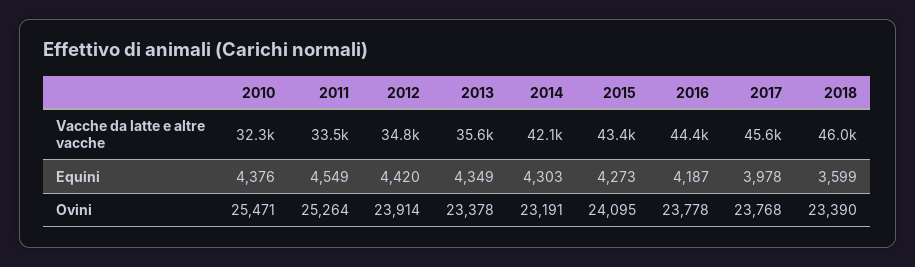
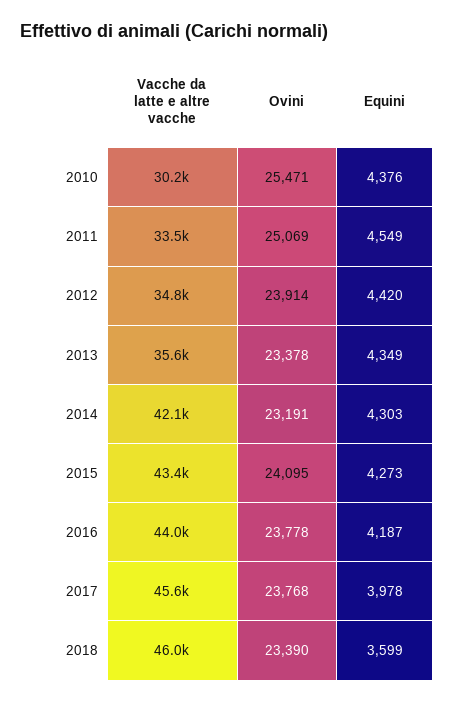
  {
    "2010": {
-     "Vacche da latte e altre vacche": 32300,
+     "Vacche da latte e altre vacche": 30200,
      "Equini": 4376,
      "Ovini": 25471
    },
    "2011": {
      "Vacche da latte e altre vacche": 33500,
      "Equini": 4549,
-     "Ovini": 25264
+     "Ovini": 25069
    },
    "2012": {
      "Vacche da latte e altre vacche": 34800,
      "Equini": 4420,
      "Ovini": 23914
    },
    "2013": {
      "Vacche da latte e altre vacche": 35600,
      "Equini": 4349,
      "Ovini": 23378
    },
    "2014": {
      "Vacche da latte e altre vacche": 42100,
      "Equini": 4303,
      "Ovini": 23191
    },
    "2015": {
      "Vacche da latte e altre vacche": 43400,
      "Equini": 4273,
      "Ovini": 24095
    },
    "2016": {
-     "Vacche da latte e altre vacche": 44400,
+     "Vacche da latte e altre vacche": 44000,
      "Equini": 4187,
      "Ovini": 23778
    },
    "2017": {
      "Vacche da latte e altre vacche": 45600,
      "Equini": 3978,
      "Ovini": 23768
    },
    "2018": {
      "Vacche da latte e altre vacche": 46000,
      "Equini": 3599,
      "Ovini": 23390
    }
  }

